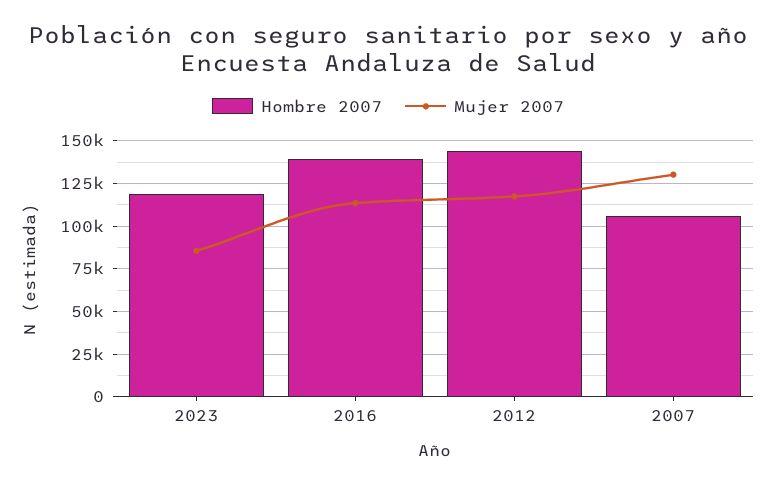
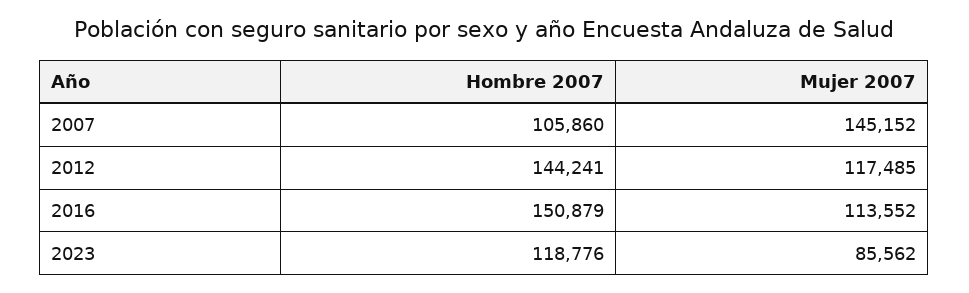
  {
    "Hombre 2007": {
      "2023": 118776,
-     "2016": 140000,
+     "2016": 150879,
      "2012": 144241,
      "2007": 105860
    },
    "Mujer 2007": {
      "2023": 85562,
      "2016": 113552,
      "2012": 117485,
-     "2007": 130000
+     "2007": 145152
    }
  }

